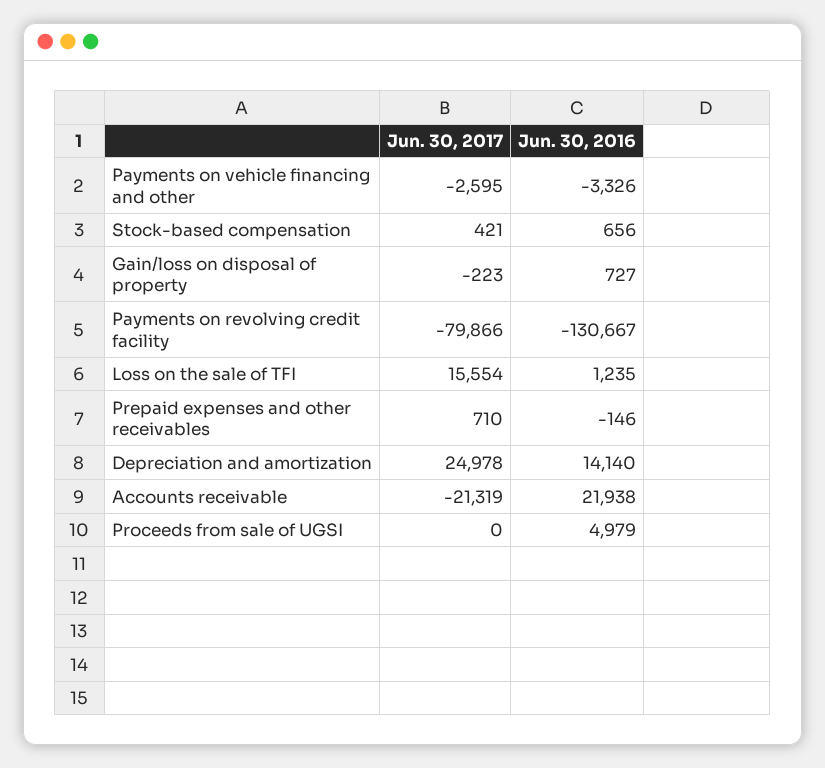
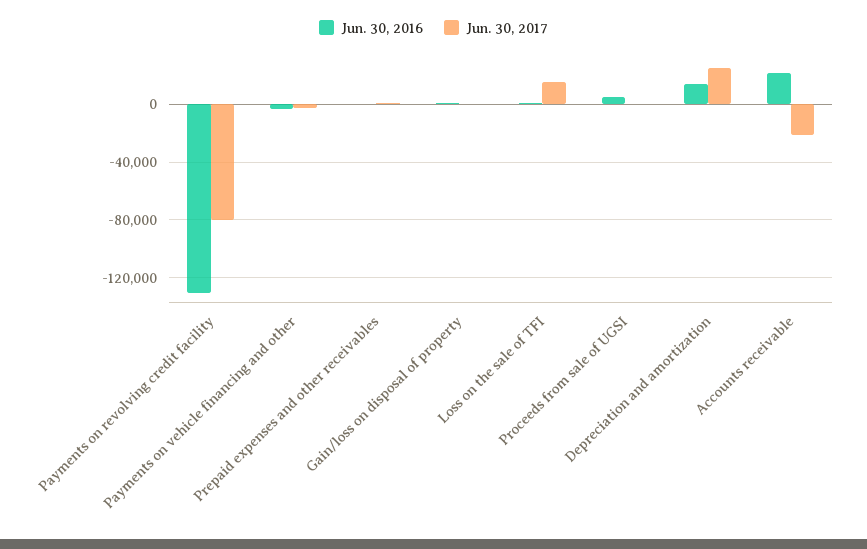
  {
    "Jun. 30, 2017": {
      "Payments on vehicle financing and other": -2595,
-     "Stock-based compensation": 421,
      "Gain/loss on disposal of property": -223,
      "Payments on revolving credit facility": -79866,
      "Loss on the sale of TFI": 15554,
      "Prepaid expenses and other receivables": 710,
      "Depreciation and amortization": 24978,
      "Accounts receivable": -21319,
      "Proceeds from sale of UGSI": 0
    },
    "Jun. 30, 2016": {
      "Payments on vehicle financing and other": -3326,
-     "Stock-based compensation": 656,
      "Gain/loss on disposal of property": 727,
      "Payments on revolving credit facility": -130667,
      "Loss on the sale of TFI": 1235,
      "Prepaid expenses and other receivables": -146,
      "Depreciation and amortization": 14140,
      "Accounts receivable": 21938,
      "Proceeds from sale of UGSI": 4979
    }
  }

